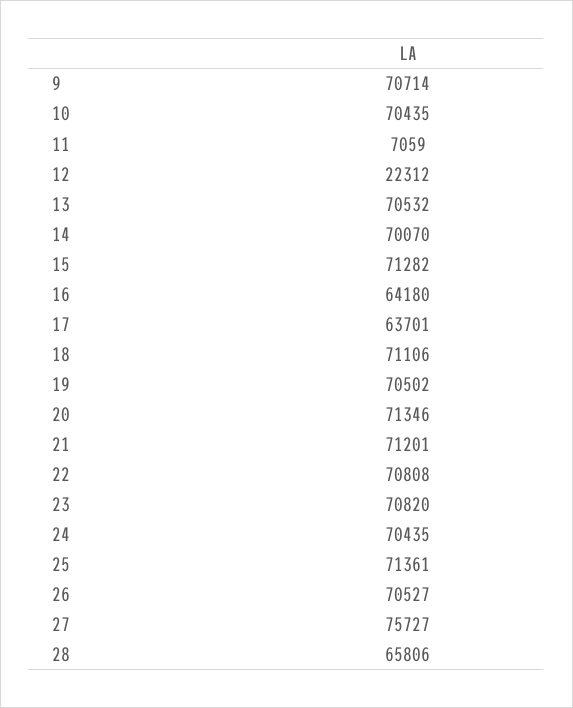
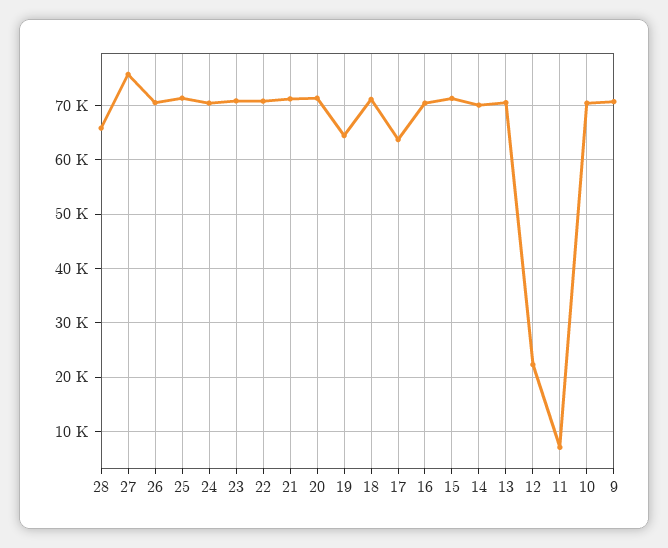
  {
    "9": 70714,
    "10": 70435,
    "11": 7059,
    "12": 22312,
    "13": 70532,
    "14": 70070,
    "15": 71282,
-   "16": 64180,
+   "16": 70000,
    "17": 63701,
    "18": 71106,
-   "19": 70502,
+   "19": 64000,
    "20": 71346,
    "21": 71201,
    "22": 70808,
    "23": 70820,
    "24": 70435,
    "25": 71361,
    "26": 70527,
    "27": 75727,
    "28": 65806
  }

